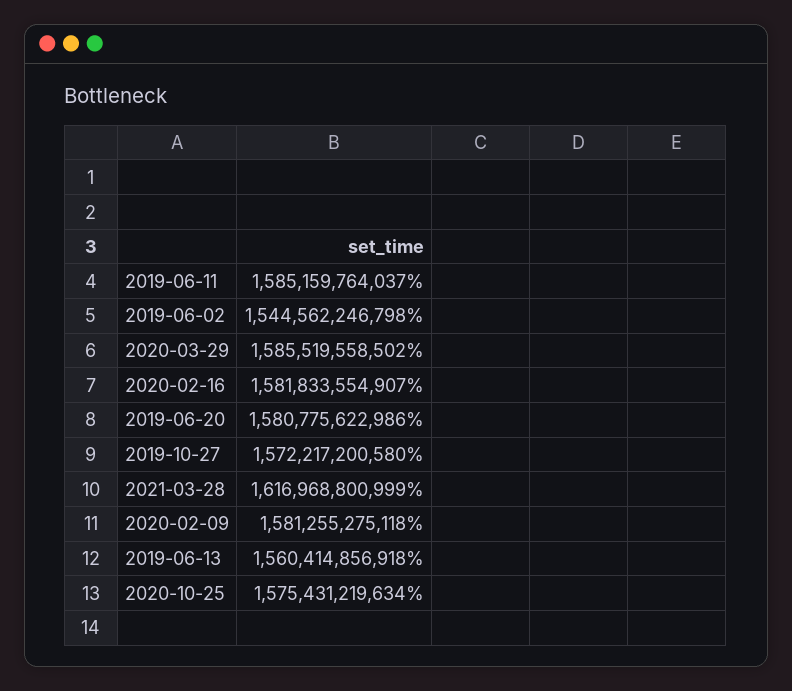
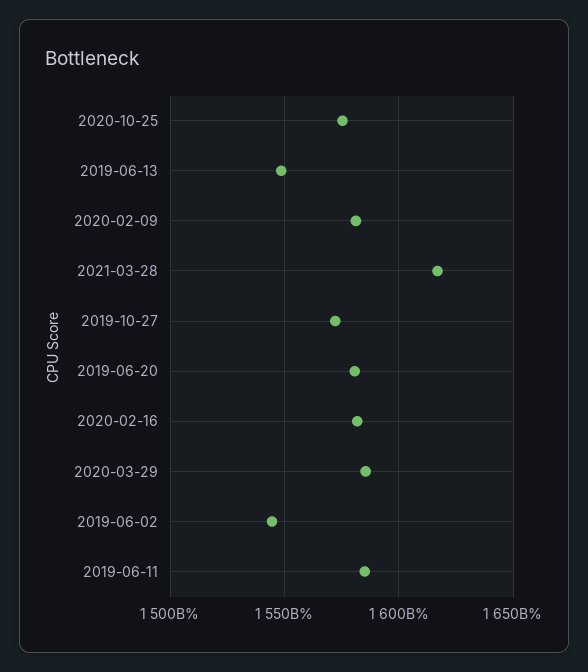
  {
    "2019-06-11": 1585159764037,
    "2019-06-02": 1544562246798,
    "2020-03-29": 1585519558502,
    "2020-02-16": 1581833554907,
    "2019-06-20": 1580775622986,
    "2019-10-27": 1572217200580,
    "2021-03-28": 1616968800999,
    "2020-02-09": 1581255275118,
-   "2019-06-13": 1560414856918,
+   "2019-06-13": 1550000000000,
    "2020-10-25": 1575431219634
  }

